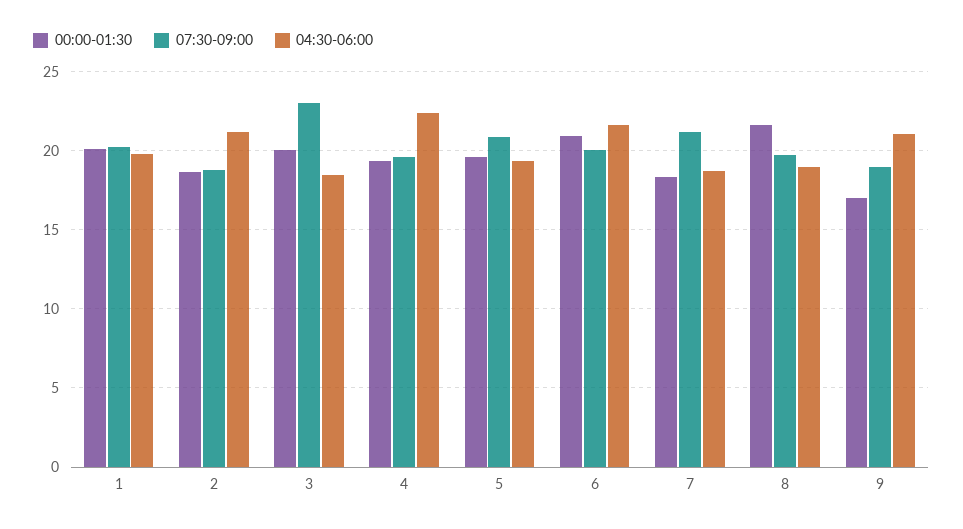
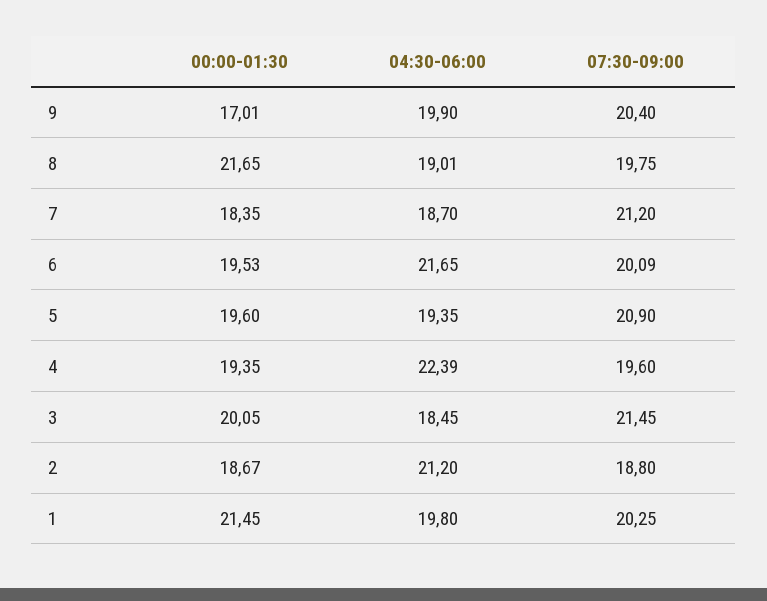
  {
    "00:00-01:30": {
-     "1": 20,
+     "1": 21.45,
      "2": 18.67,
      "3": 20.05,
      "4": 19.35,
      "5": 19.6,
-     "6": 21,
+     "6": 19.53,
      "7": 18.35,
      "8": 21.65,
      "9": 17.01
    },
    "07:30-09:00": {
      "1": 20.25,
      "2": 18.8,
-     "3": 23,
+     "3": 21.45,
      "4": 19.6,
      "5": 20.9,
      "6": 20.09,
      "7": 21.2,
      "8": 19.75,
-     "9": 19
+     "9": 20.4
    },
    "04:30-06:00": {
      "1": 19.8,
      "2": 21.2,
      "3": 18.45,
      "4": 22.39,
      "5": 19.35,
      "6": 21.65,
      "7": 18.7,
      "8": 19.01,
-     "9": 21
+     "9": 19.9
    }
  }

